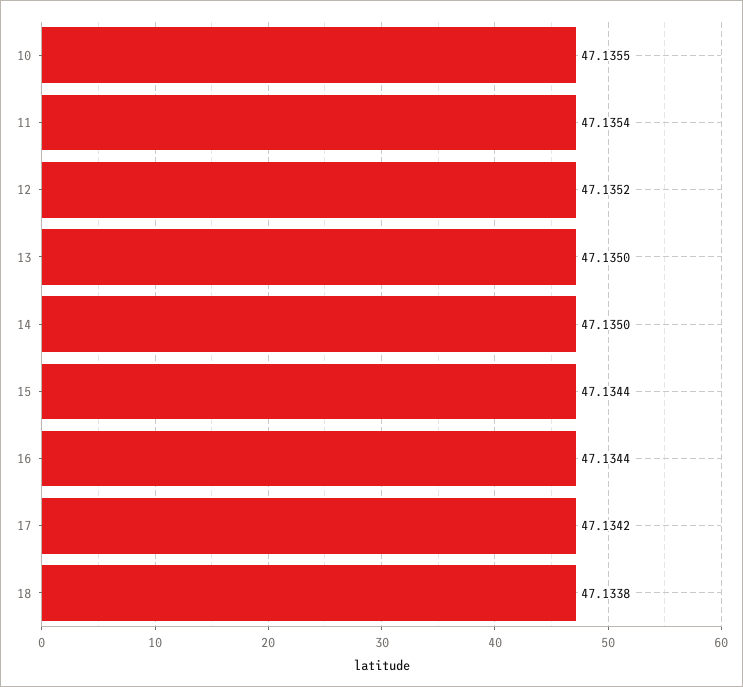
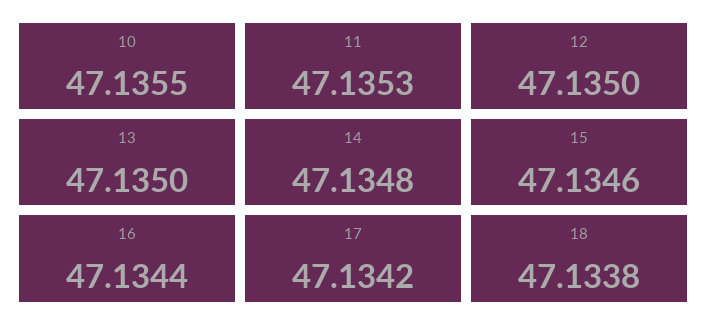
  {
    "10": 47.1355,
-   "11": 47.1354,
+   "11": 47.1353,
-   "12": 47.1352,
+   "12": 47.135,
    "13": 47.135,
-   "14": 47.135,
+   "14": 47.1348,
-   "15": 47.1344,
+   "15": 47.1346,
    "16": 47.1344,
    "17": 47.1342,
    "18": 47.1338
  }

